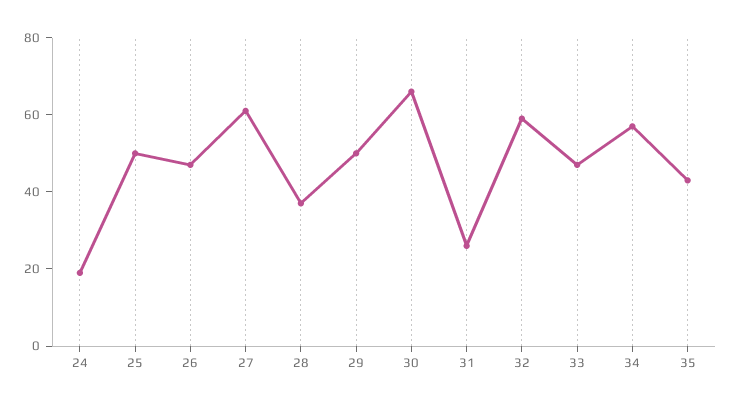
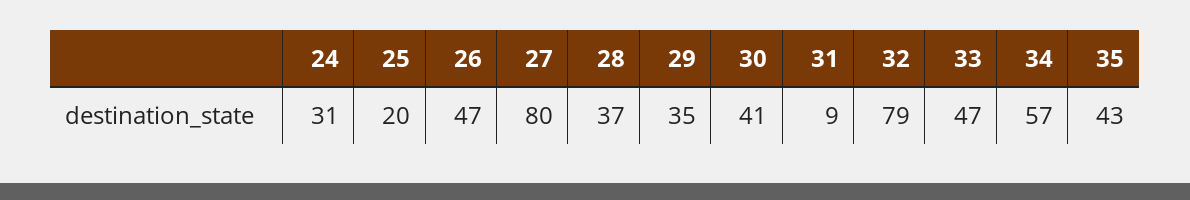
  {
-   "24": 20,
+   "24": 31,
-   "25": 50,
+   "25": 20,
    "26": 47,
-   "27": 60,
+   "27": 80,
    "28": 37,
-   "29": 50,
+   "29": 35,
-   "30": 65,
+   "30": 41,
-   "31": 25,
+   "31": 9,
-   "32": 60,
+   "32": 79,
    "33": 47,
    "34": 57,
    "35": 43
  }

